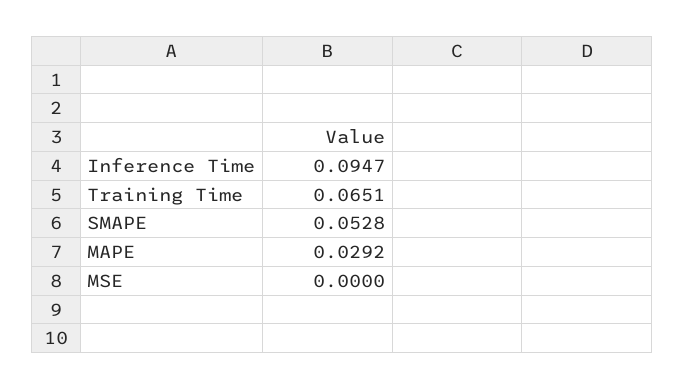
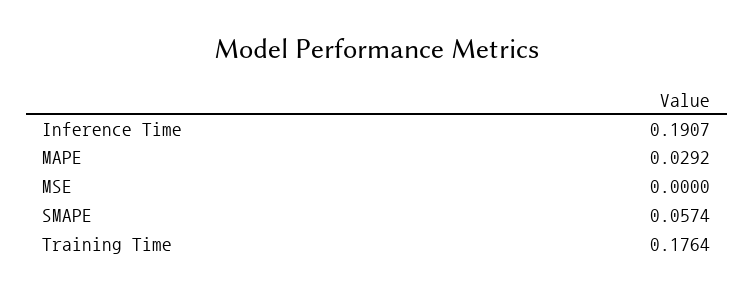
  {
-   "Inference Time": 0.0947,
+   "Inference Time": 0.1907,
-   "Training Time": 0.0651,
+   "Training Time": 0.1764,
-   "SMAPE": 0.0528,
+   "SMAPE": 0.0574,
    "MAPE": 0.0292,
    "MSE": 0
  }

